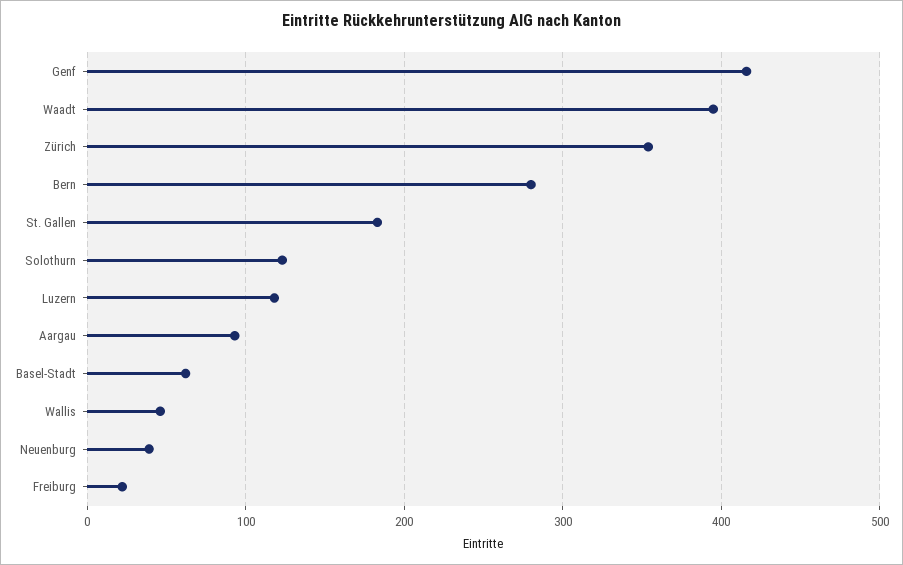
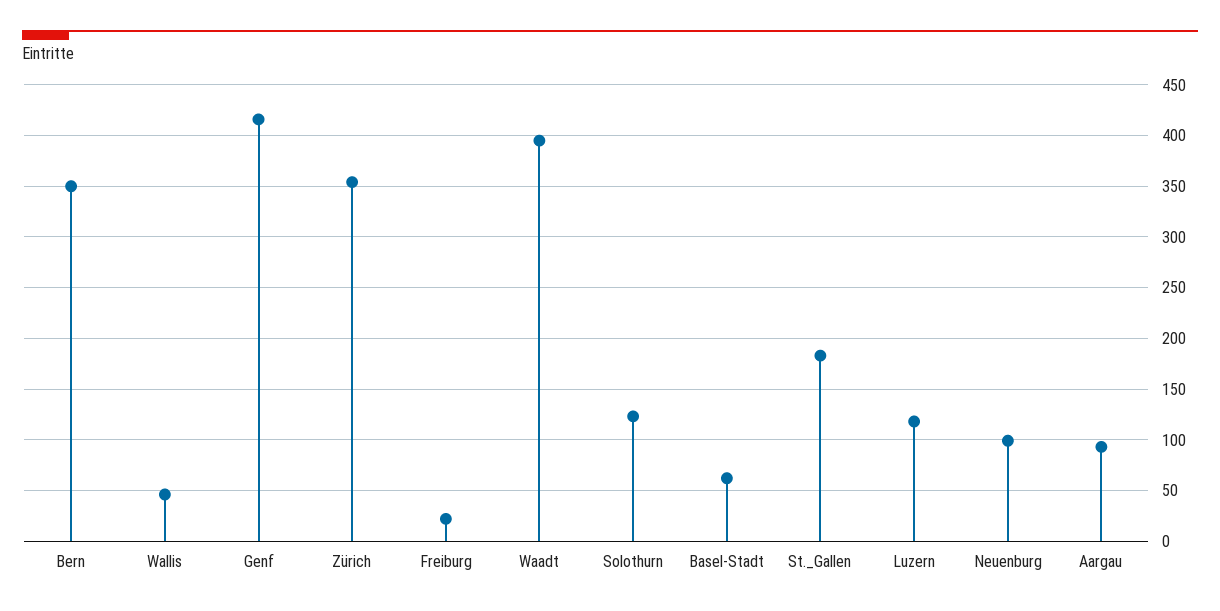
  {
    "Genf": 420,
    "Waadt": 400,
    "Zürich": 350,
-   "Bern": 280,
+   "Bern": 350,
    "St. Gallen": 180,
    "Solothurn": 120,
    "Luzern": 120,
    "Aargau": 90,
    "Basel-Stadt": 60,
    "Wallis": 50,
-   "Neuenburg": 40,
+   "Neuenburg": 100,
    "Freiburg": 20
  }

